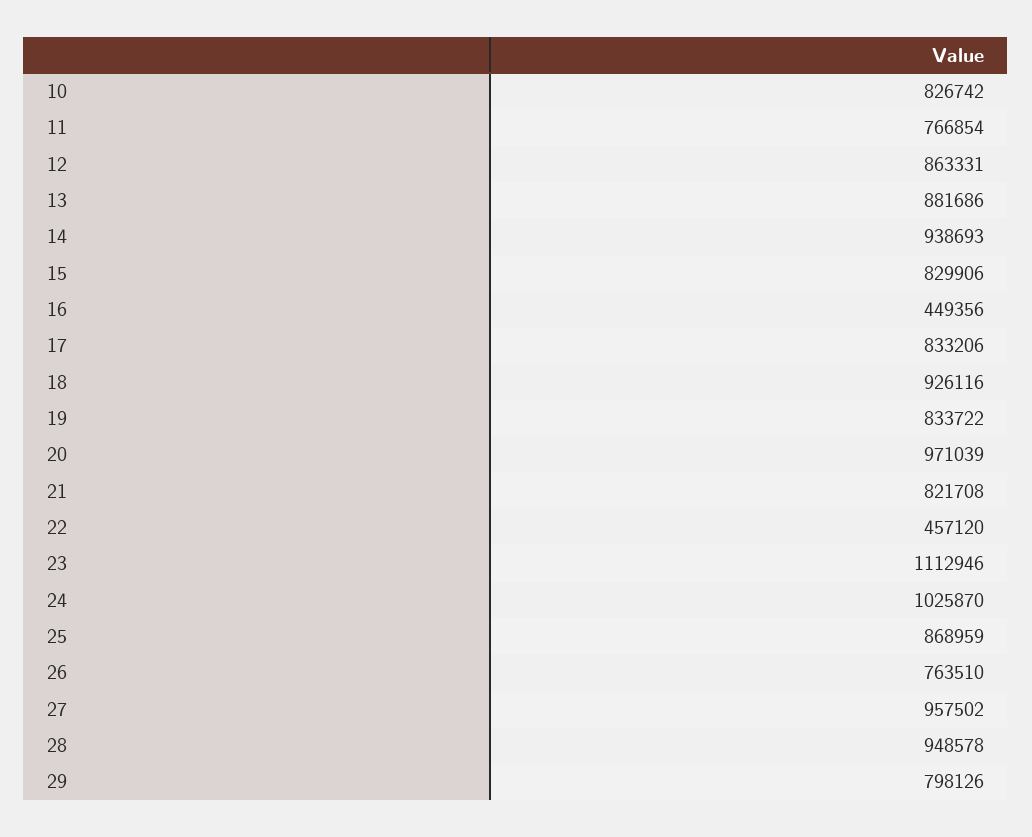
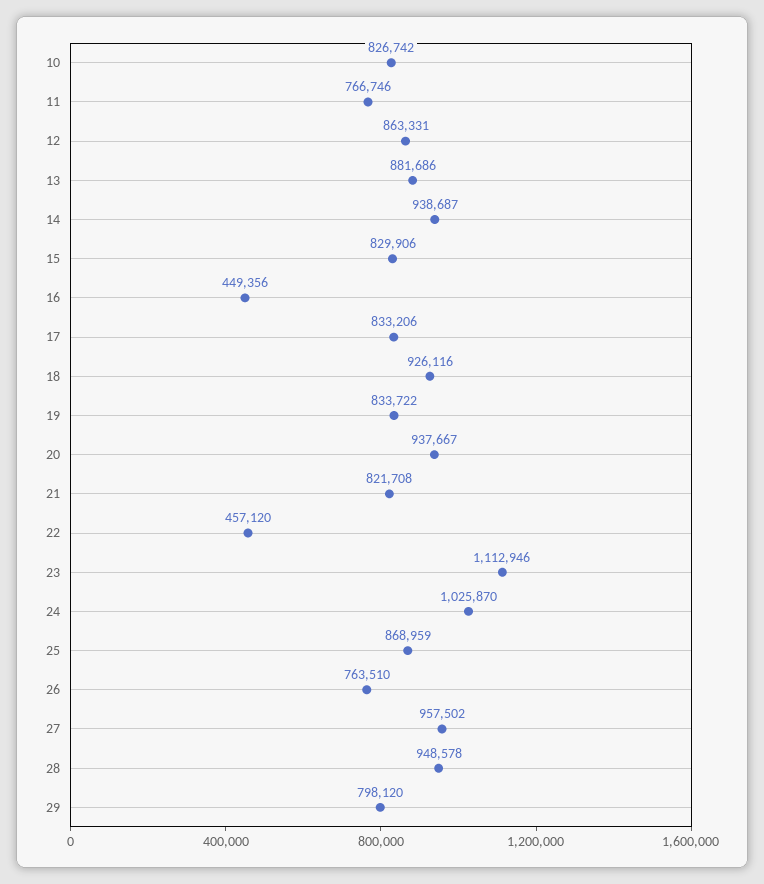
  {
    "10": 826742,
-   "11": 766854,
+   "11": 766746,
    "12": 863331,
    "13": 881686,
-   "14": 938693,
+   "14": 938687,
    "15": 829906,
    "16": 449356,
    "17": 833206,
    "18": 926116,
    "19": 833722,
-   "20": 971039,
+   "20": 937667,
    "21": 821708,
    "22": 457120,
    "23": 1112946,
    "24": 1025870,
    "25": 868959,
    "26": 763510,
    "27": 957502,
    "28": 948578,
-   "29": 798126
+   "29": 798120
  }

